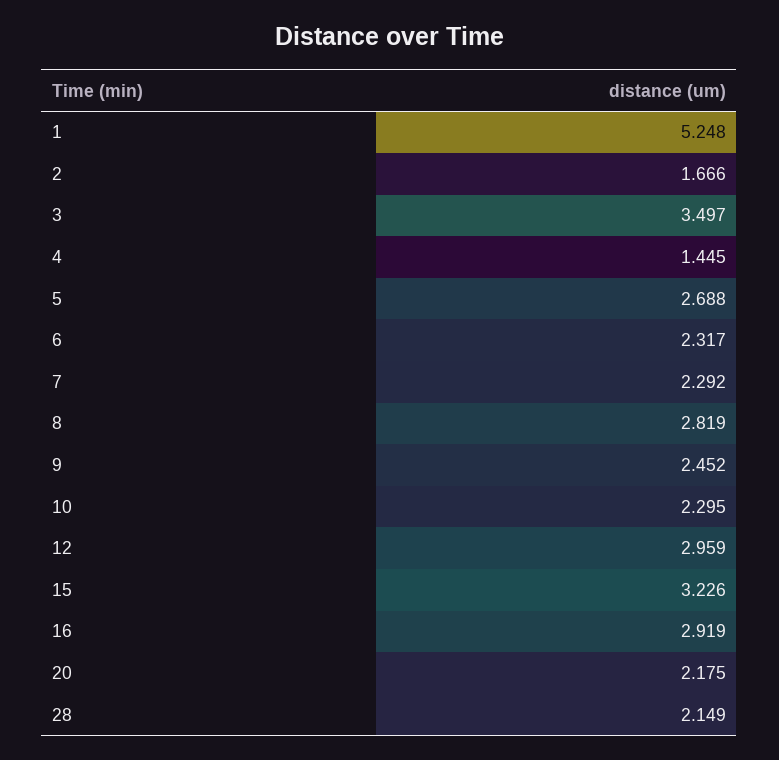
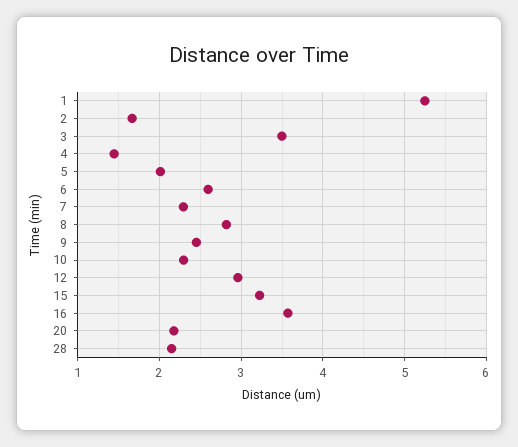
  {
    "1": 5.248,
    "2": 1.666,
    "3": 3.497,
    "4": 1.445,
-   "5": 2.688,
+   "5": 2,
-   "6": 2.317,
+   "6": 2.6,
    "7": 2.292,
    "8": 2.819,
    "9": 2.452,
    "10": 2.295,
    "12": 2.959,
    "15": 3.226,
-   "16": 2.919,
+   "16": 3.6,
    "20": 2.175,
    "28": 2.149
  }

